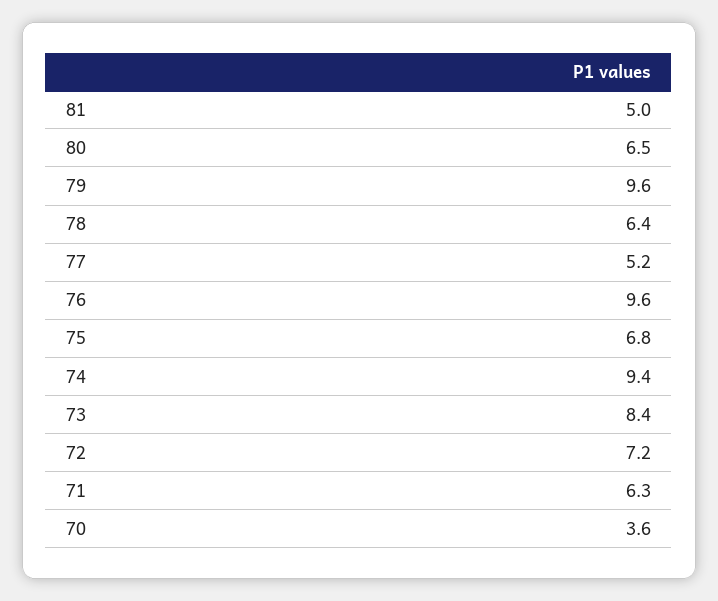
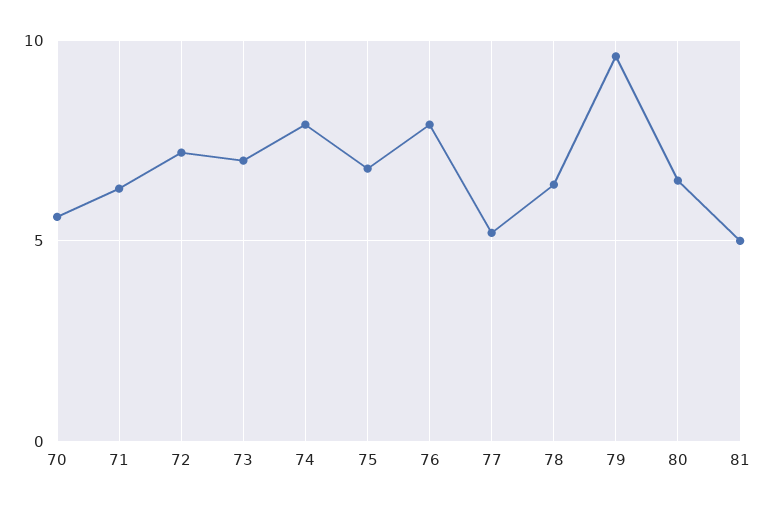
  {
    "81": 5,
    "80": 6.5,
    "79": 9.6,
    "78": 6.4,
    "77": 5.2,
-   "76": 9.6,
+   "76": 8,
    "75": 6.8,
-   "74": 9.4,
+   "74": 8,
-   "73": 8.4,
+   "73": 7,
    "72": 7.2,
    "71": 6.3,
-   "70": 3.6
+   "70": 5.5
  }

